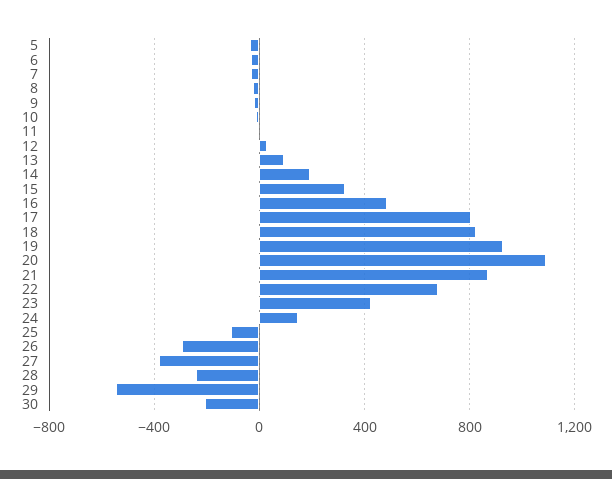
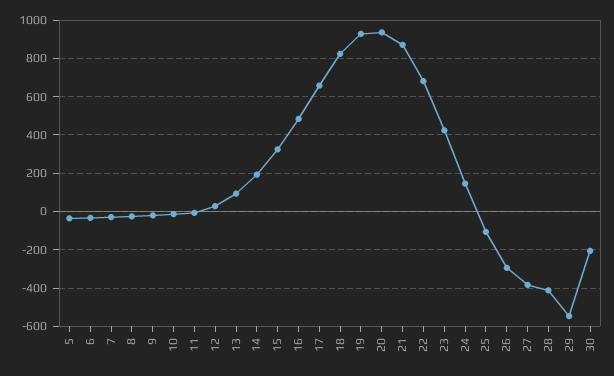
  {
    "5": -50,
    "6": -50,
    "7": -50,
    "8": -50,
    "9": 0,
    "10": 0,
    "11": 0,
    "12": 50,
    "13": 100,
    "14": 200,
    "15": 350,
    "16": 500,
-   "17": 800,
+   "17": 650,
    "18": 800,
    "19": 950,
-   "20": 1100,
+   "20": 950,
    "21": 850,
    "22": 700,
    "23": 400,
    "24": 150,
    "25": -100,
    "26": -300,
    "27": -400,
-   "28": -250,
+   "28": -400,
    "29": -550,
    "30": -200
  }

